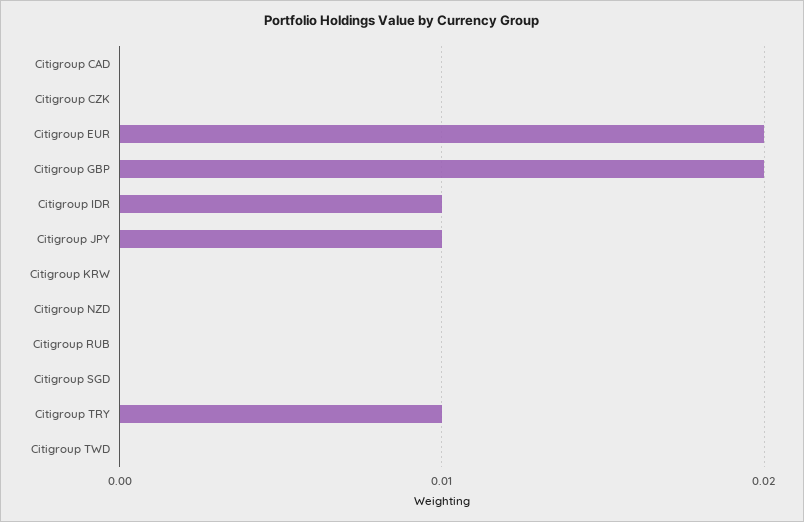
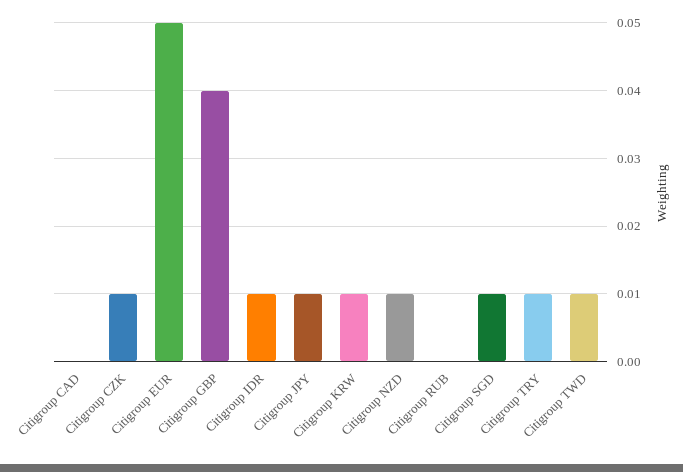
  {
    "Citigroup CAD": 0,
-   "Citigroup CZK": 0,
+   "Citigroup CZK": 0.01,
-   "Citigroup EUR": 0.02,
+   "Citigroup EUR": 0.05,
-   "Citigroup GBP": 0.02,
+   "Citigroup GBP": 0.04,
    "Citigroup IDR": 0.01,
    "Citigroup JPY": 0.01,
-   "Citigroup KRW": 0,
+   "Citigroup KRW": 0.01,
-   "Citigroup NZD": 0,
+   "Citigroup NZD": 0.01,
    "Citigroup RUB": 0,
-   "Citigroup SGD": 0,
+   "Citigroup SGD": 0.01,
    "Citigroup TRY": 0.01,
-   "Citigroup TWD": 0
+   "Citigroup TWD": 0.01
  }

